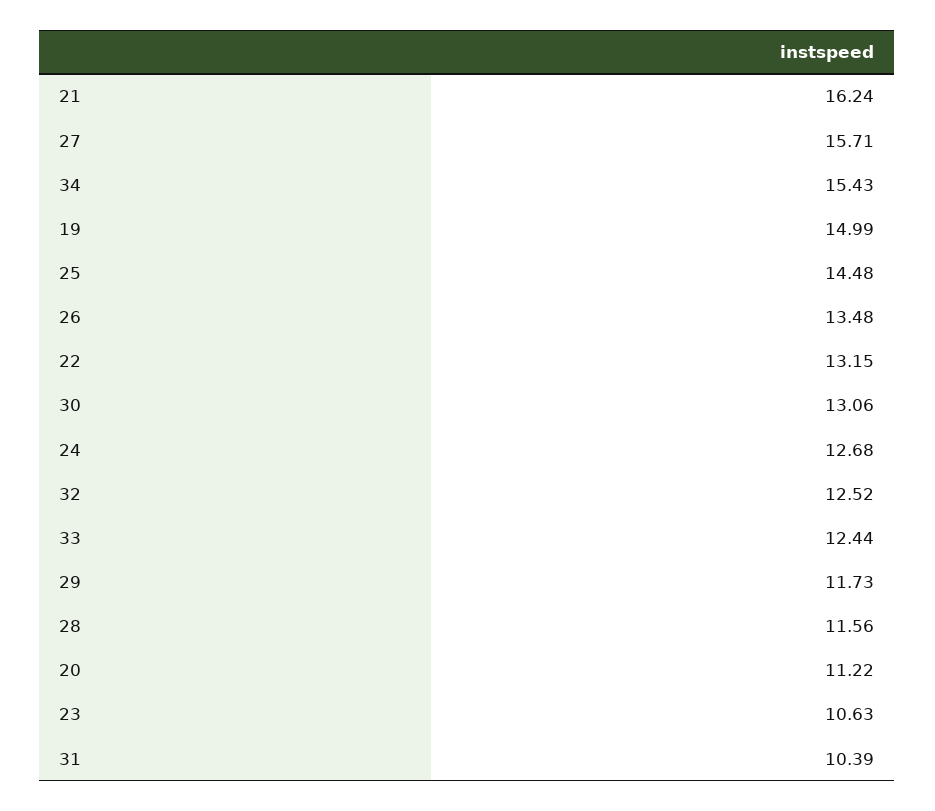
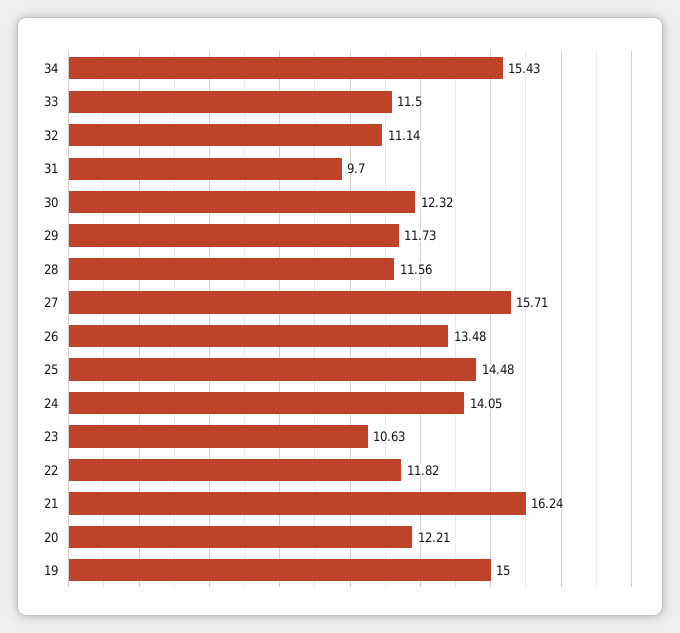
  {
    "21": 16.24,
    "27": 15.71,
    "34": 15.43,
-   "19": 14.99,
+   "19": 15,
    "25": 14.48,
    "26": 13.48,
-   "22": 13.15,
+   "22": 11.82,
-   "30": 13.06,
+   "30": 12.32,
-   "24": 12.68,
+   "24": 14.05,
-   "32": 12.52,
+   "32": 11.14,
-   "33": 12.44,
+   "33": 11.5,
    "29": 11.73,
    "28": 11.56,
-   "20": 11.22,
+   "20": 12.21,
    "23": 10.63,
-   "31": 10.39
+   "31": 9.7
  }

